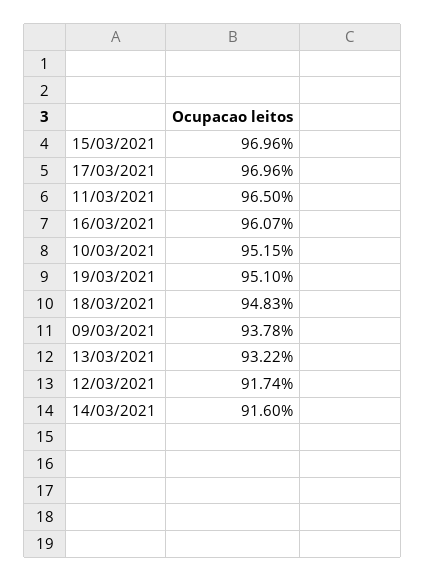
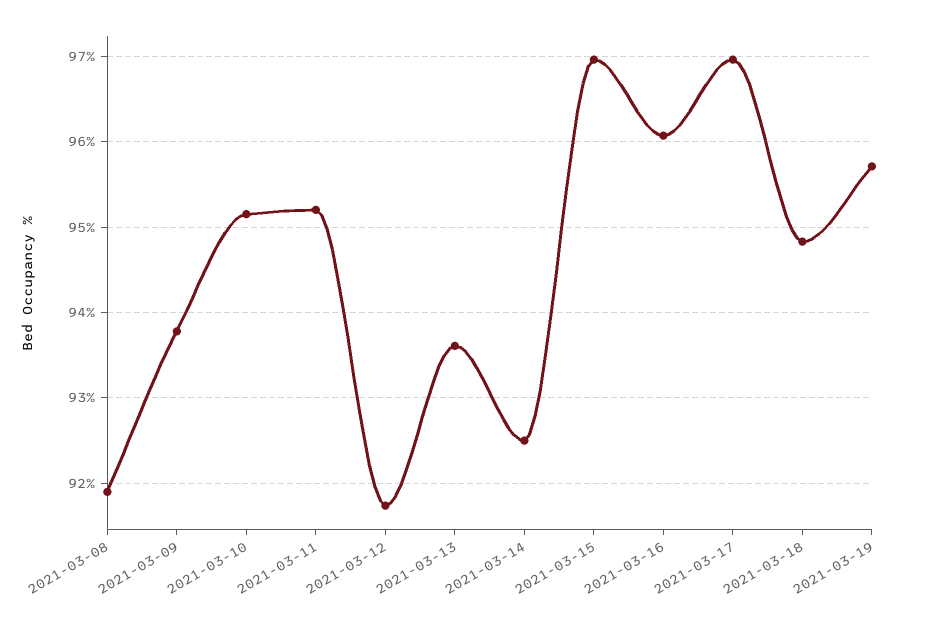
  {
    "15/03/2021": 96.96,
    "17/03/2021": 96.96,
-   "11/03/2021": 96.5,
+   "11/03/2021": 95.2,
    "16/03/2021": 96.07,
    "10/03/2021": 95.15,
-   "19/03/2021": 95.1,
+   "19/03/2021": 95.7,
    "18/03/2021": 94.83,
    "09/03/2021": 93.78,
-   "13/03/2021": 93.22,
+   "13/03/2021": 93.6,
    "12/03/2021": 91.74,
-   "14/03/2021": 91.6
+   "14/03/2021": 92.5,
+   "2021-03-08": 91.9
  }

